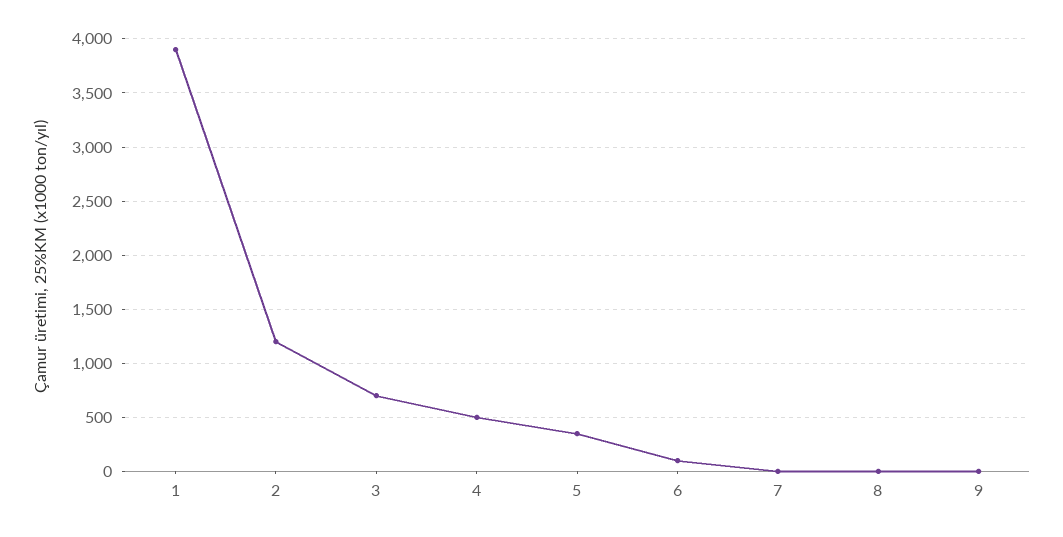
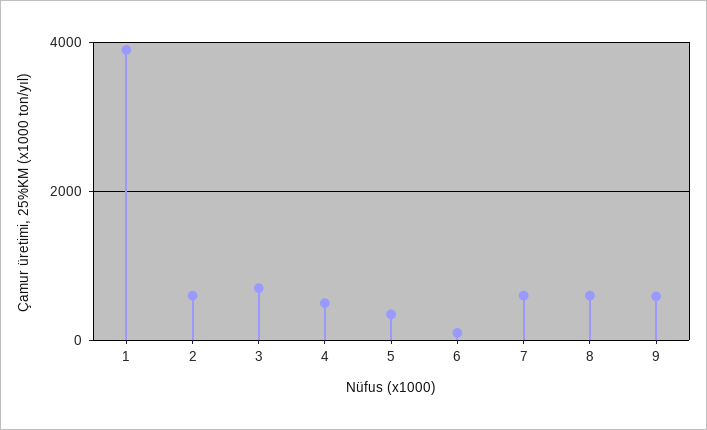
  {
    "1": 3900,
-   "2": 1200,
+   "2": 600,
    "3": 700,
    "4": 500,
    "5": 400,
    "6": 100,
-   "7": 0,
+   "7": 600,
-   "8": 0,
+   "8": 600,
-   "9": 0
+   "9": 600
  }

